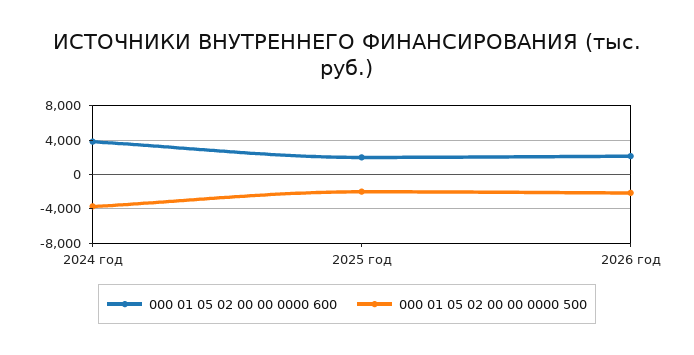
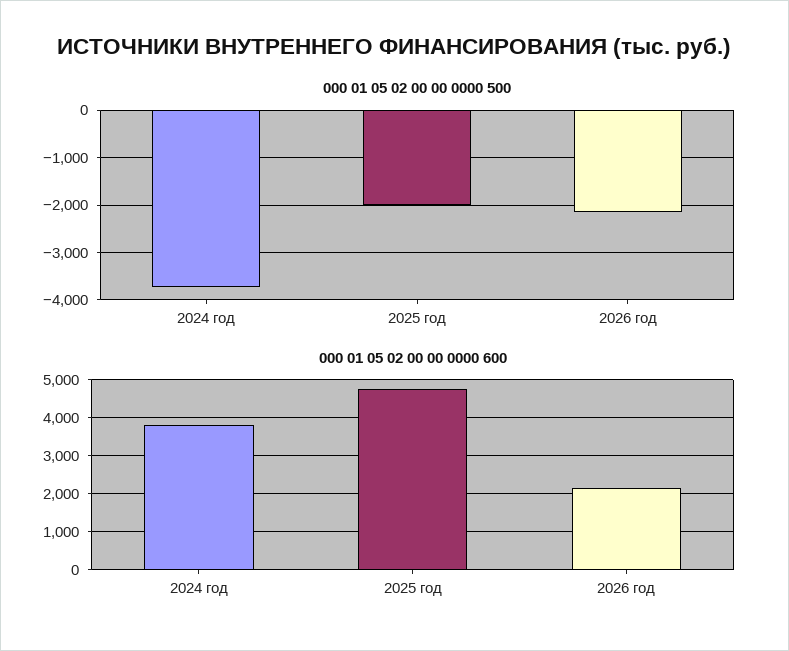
  {
    "000 01 05 02 00 00 0000 600": {
      "2024 год": 3800,
-     "2025 год": 2000,
+     "2025 год": 4800,
      "2026 год": 2200
    },
    "000 01 05 02 00 00 0000 500": {
      "2024 год": -3800,
      "2025 год": -2000,
      "2026 год": -2200
    }
  }

